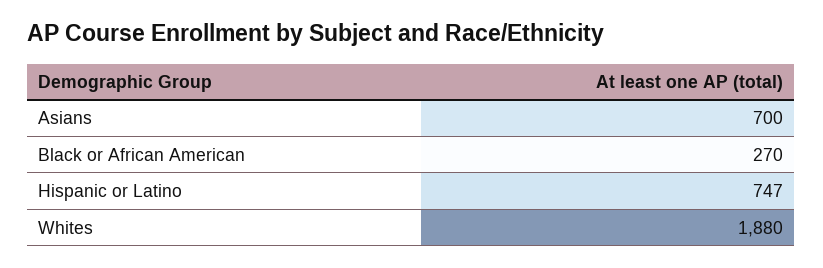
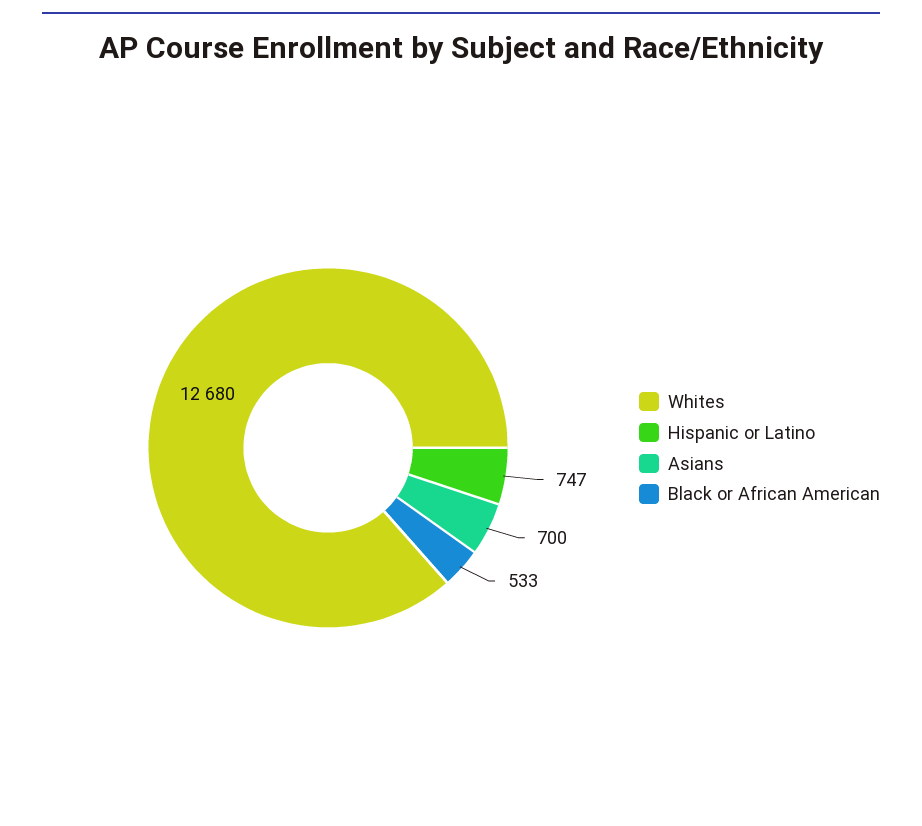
  {
    "Asians": 700,
-   "Black or African American": 270,
+   "Black or African American": 533,
    "Hispanic or Latino": 747,
-   "Whites": 1880
+   "Whites": 12680
  }

